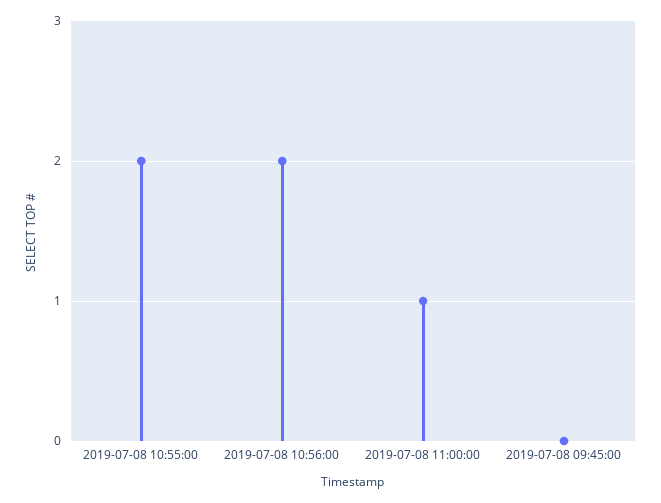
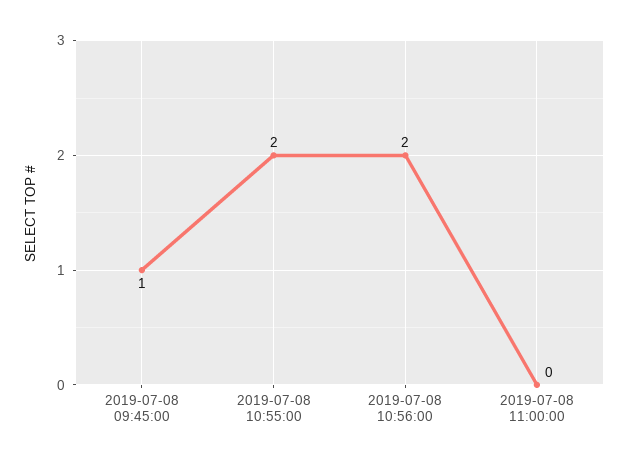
  {
    "2019-07-08 10:55:00": 2,
    "2019-07-08 10:56:00": 2,
-   "2019-07-08 11:00:00": 1,
+   "2019-07-08 11:00:00": 0,
-   "2019-07-08 09:45:00": 0
+   "2019-07-08 09:45:00": 1
  }

